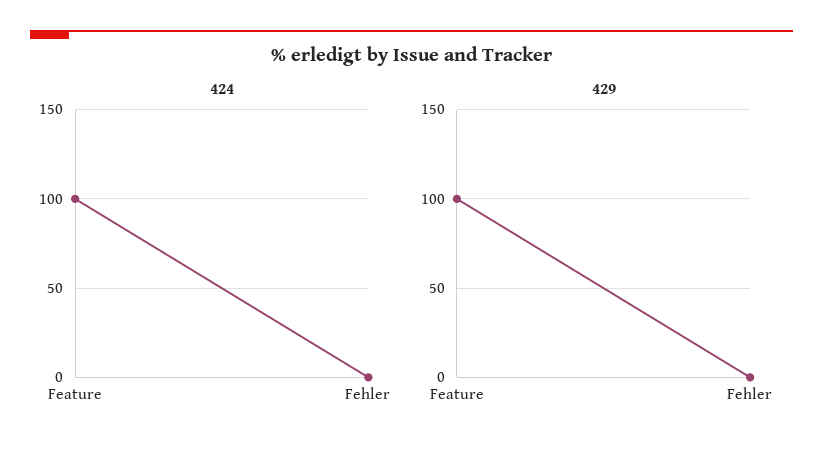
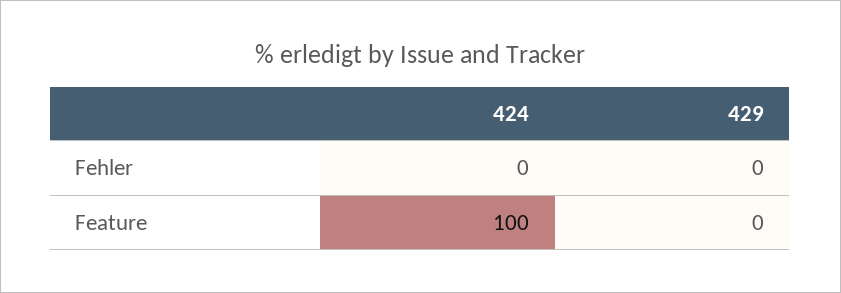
  {
    "424": {
      "Feature": 100,
      "Fehler": 0
    },
    "429": {
-     "Feature": 100,
+     "Feature": 0,
      "Fehler": 0
    }
  }

